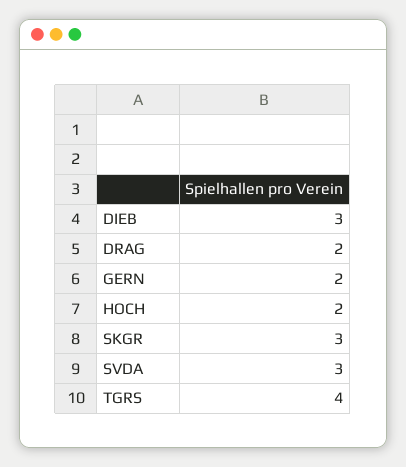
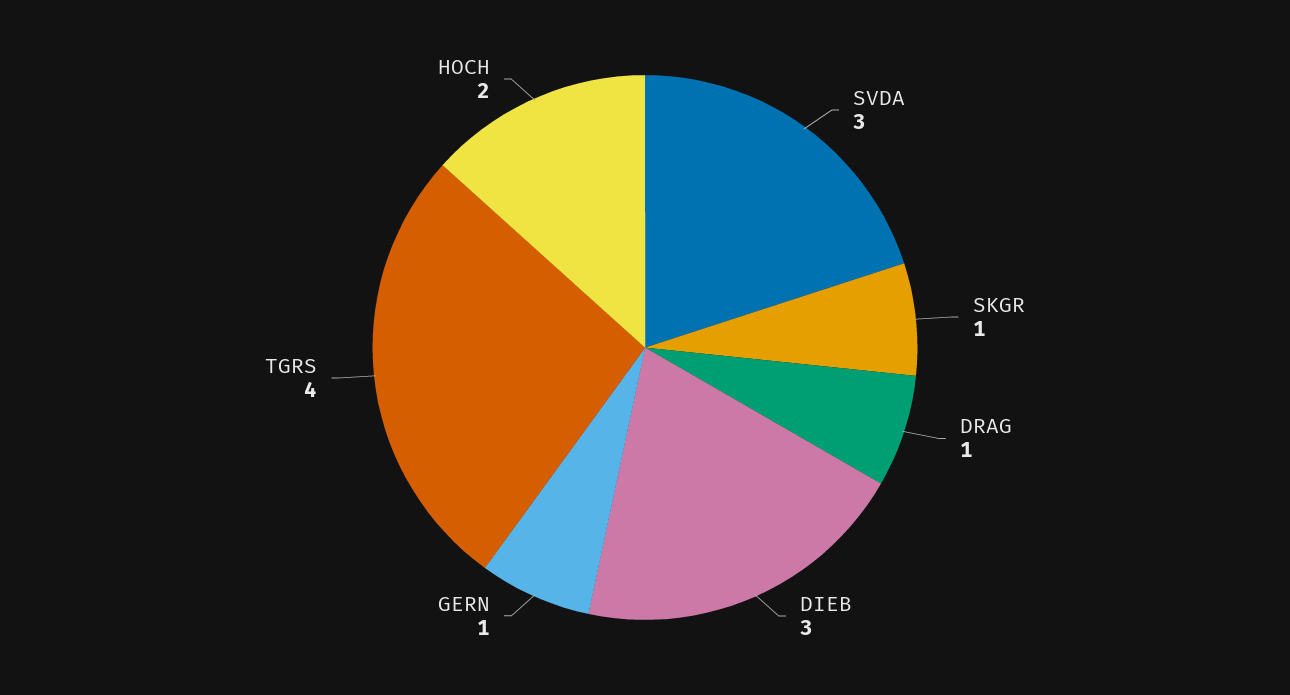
  {
    "DIEB": 3,
-   "DRAG": 2,
+   "DRAG": 1,
-   "GERN": 2,
+   "GERN": 1,
    "HOCH": 2,
-   "SKGR": 3,
+   "SKGR": 1,
    "SVDA": 3,
    "TGRS": 4
  }

